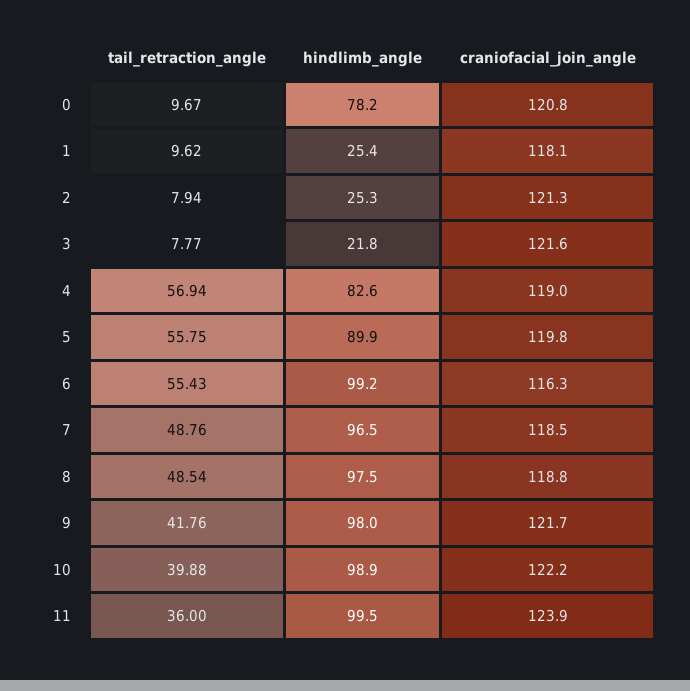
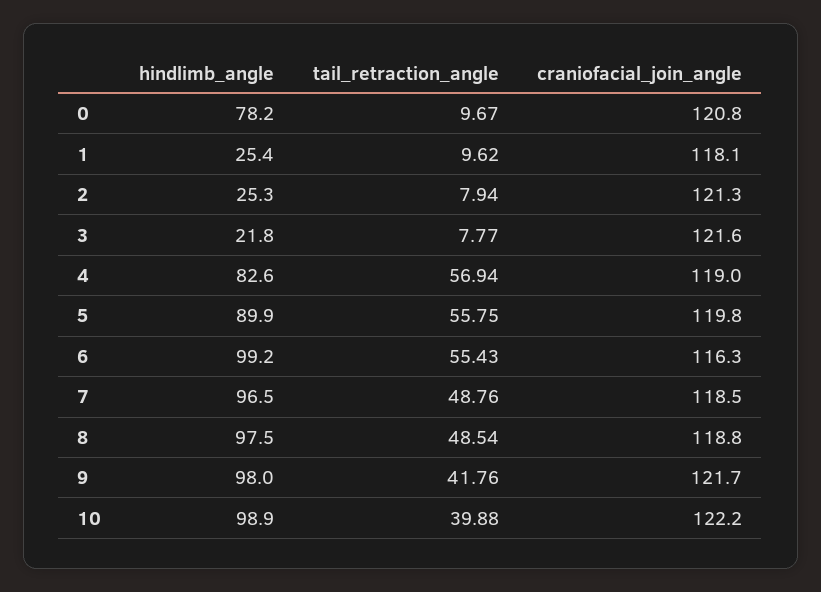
  {
    "tail_retraction_angle": {
      "0": 9.67,
      "1": 9.62,
      "2": 7.94,
      "3": 7.77,
      "4": 56.94,
      "5": 55.75,
      "6": 55.43,
      "7": 48.76,
      "8": 48.54,
      "9": 41.76,
-     "10": 39.88,
+     "10": 39.88
-     "11": 36
    },
    "hindlimb_angle": {
      "0": 78.2,
      "1": 25.4,
      "2": 25.3,
      "3": 21.8,
      "4": 82.6,
      "5": 89.9,
      "6": 99.2,
      "7": 96.5,
      "8": 97.5,
      "9": 98,
-     "10": 98.9,
+     "10": 98.9
-     "11": 99.5
    },
    "craniofacial_join_angle": {
      "0": 120.8,
      "1": 118.1,
      "2": 121.3,
      "3": 121.6,
      "4": 119,
      "5": 119.8,
      "6": 116.3,
      "7": 118.5,
      "8": 118.8,
      "9": 121.7,
-     "10": 122.2,
+     "10": 122.2
-     "11": 123.9
    }
  }

